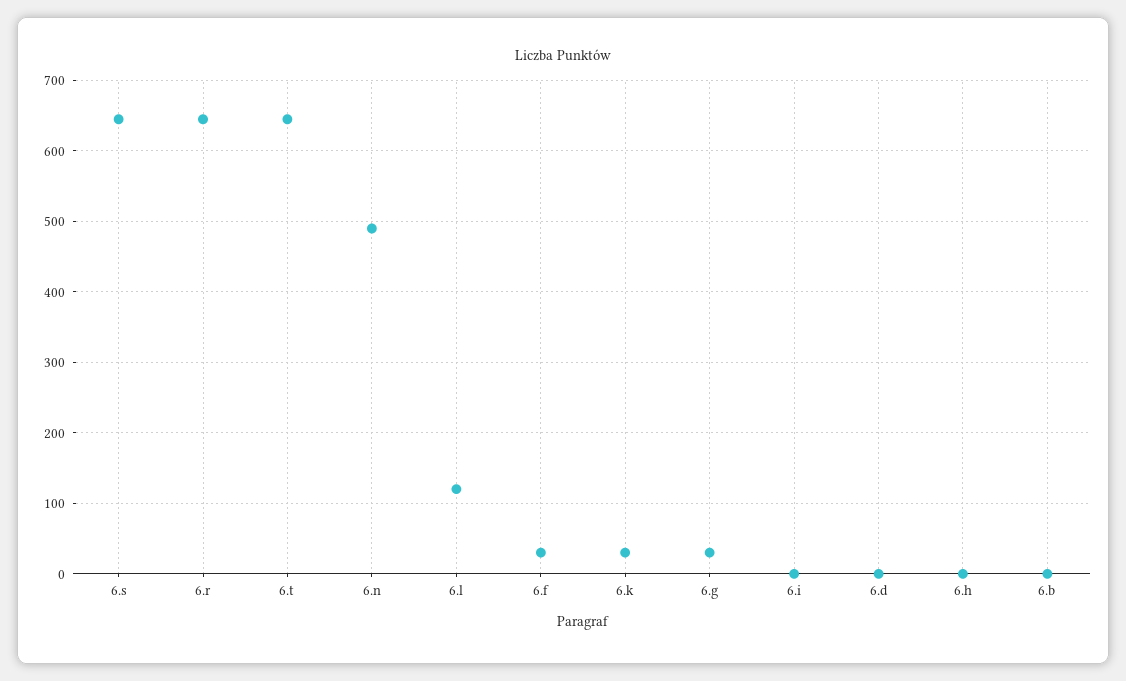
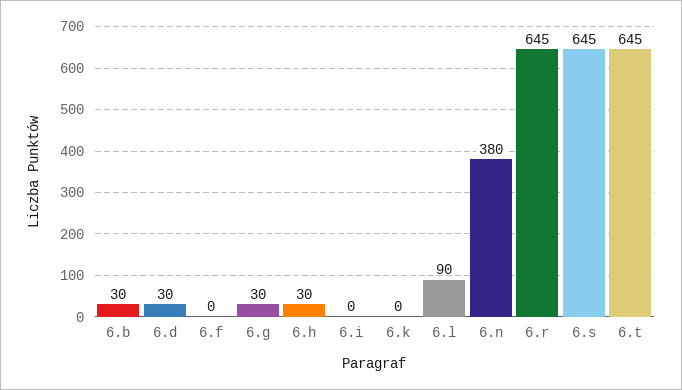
  {
    "6.s": 645,
    "6.r": 645,
    "6.t": 645,
-   "6.n": 490,
+   "6.n": 380,
-   "6.l": 120,
+   "6.l": 90,
-   "6.f": 30,
+   "6.f": 0,
-   "6.k": 30,
+   "6.k": 0,
    "6.g": 30,
    "6.i": 0,
-   "6.d": 0,
+   "6.d": 30,
-   "6.h": 0,
+   "6.h": 30,
-   "6.b": 0
+   "6.b": 30
  }

